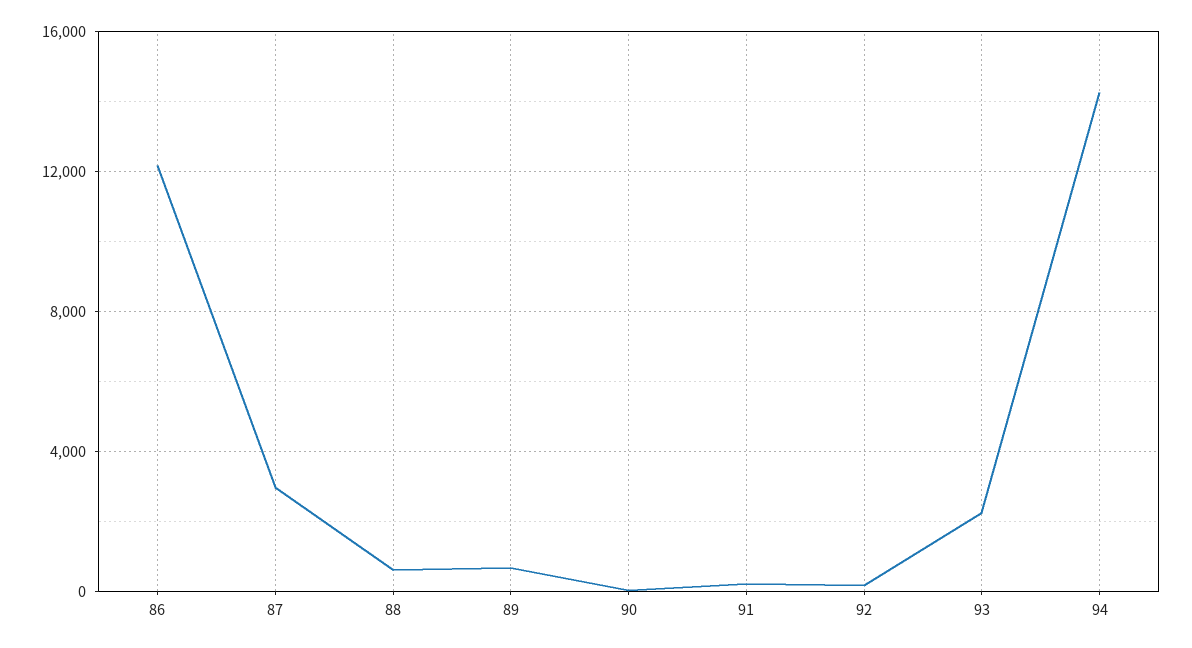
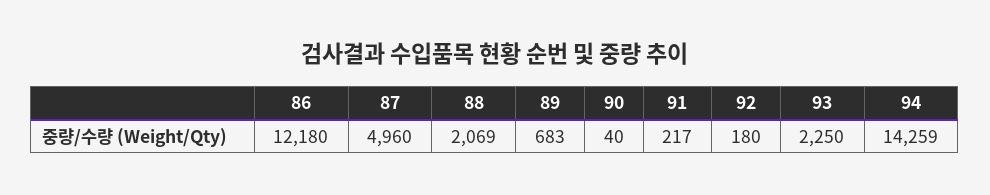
  {
    "86": 12180,
-   "87": 3000,
+   "87": 4960,
-   "88": 500,
+   "88": 2069,
    "89": 683,
    "90": 40,
    "91": 217,
    "92": 180,
    "93": 2250,
    "94": 14259
  }

